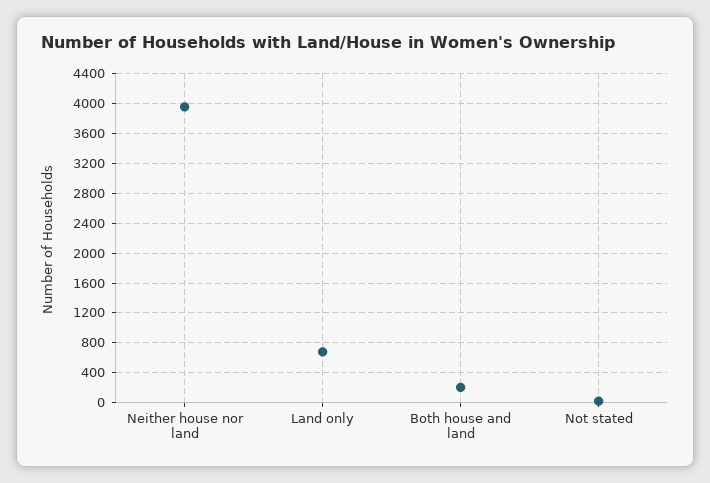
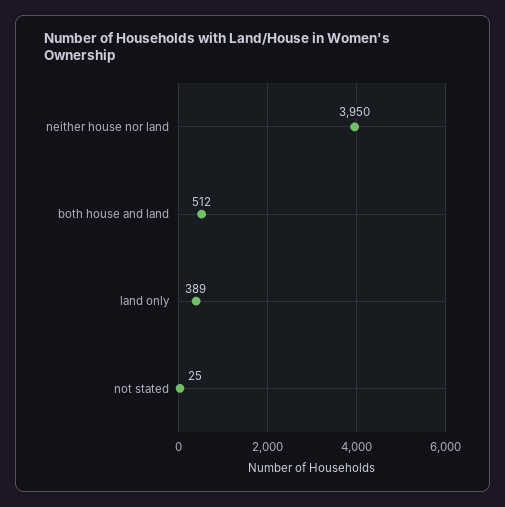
  {
    "Neither house nor land": 3950,
-   "Land only": 700,
+   "Land only": 389,
-   "Both house and land": 200,
+   "Both house and land": 512,
    "Not stated": 25
  }

